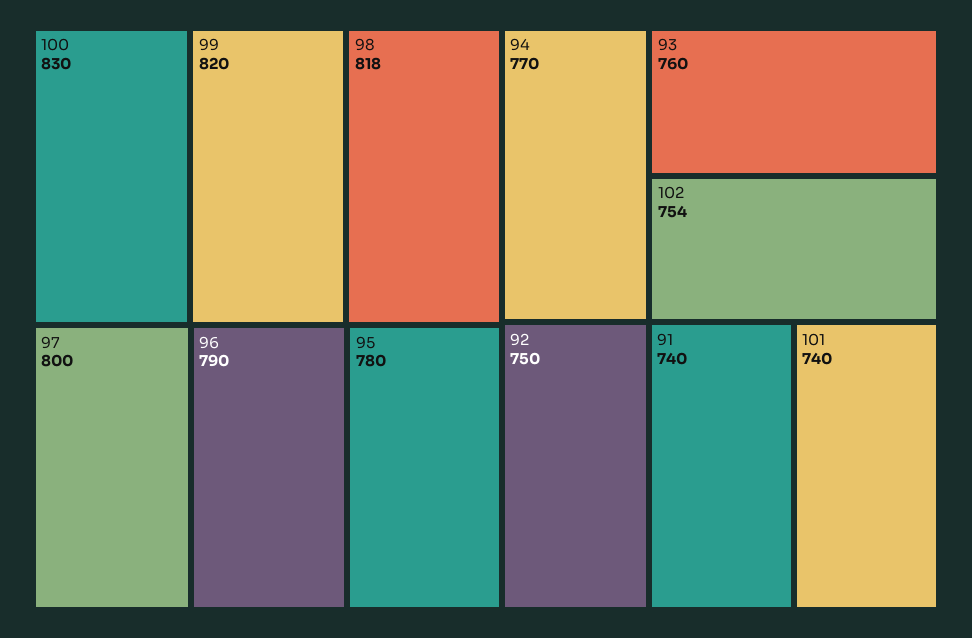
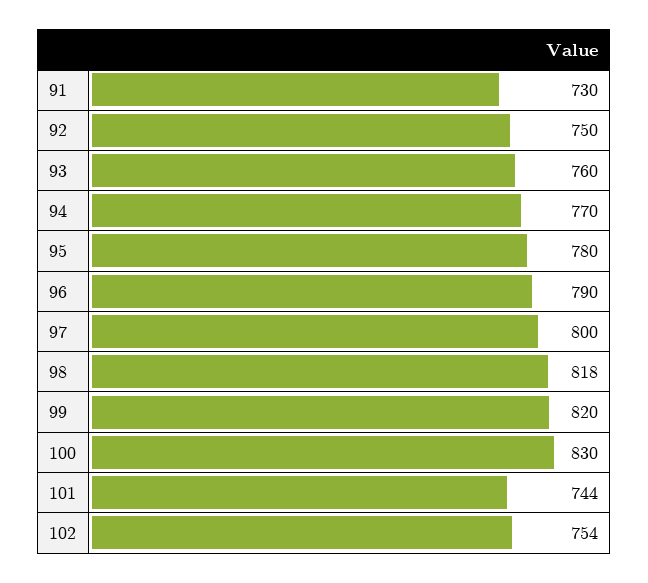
  {
    "100": 830,
    "99": 820,
    "98": 818,
    "97": 800,
    "96": 790,
    "95": 780,
    "94": 770,
    "93": 760,
    "102": 754,
    "92": 750,
-   "91": 740,
+   "91": 730,
-   "101": 740
+   "101": 744
  }

